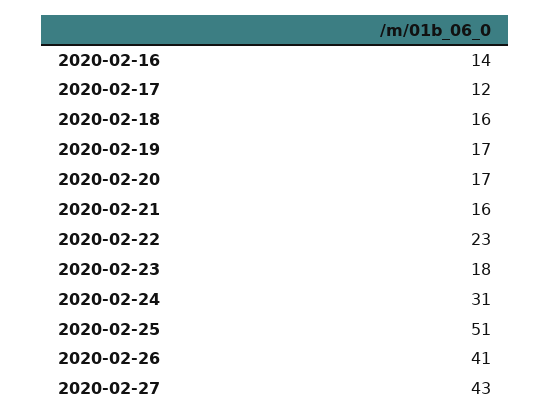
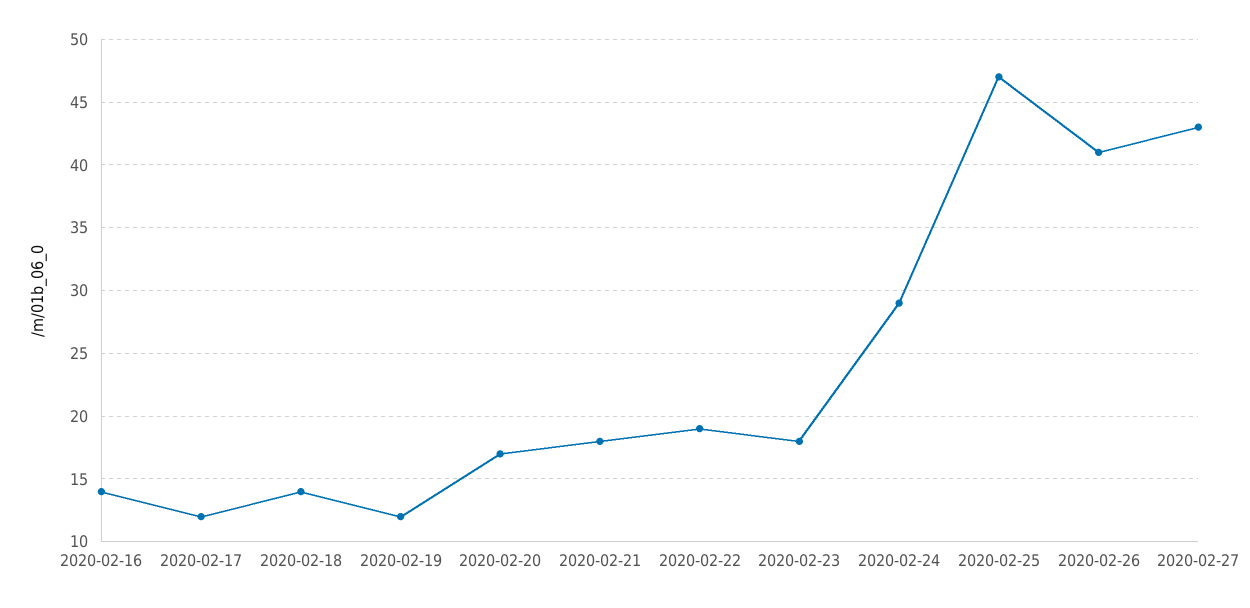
  {
    "2020-02-16": 14,
    "2020-02-17": 12,
-   "2020-02-18": 16,
+   "2020-02-18": 14,
-   "2020-02-19": 17,
+   "2020-02-19": 12,
    "2020-02-20": 17,
-   "2020-02-21": 16,
+   "2020-02-21": 18,
-   "2020-02-22": 23,
+   "2020-02-22": 19,
    "2020-02-23": 18,
-   "2020-02-24": 31,
+   "2020-02-24": 29,
-   "2020-02-25": 51,
+   "2020-02-25": 47,
    "2020-02-26": 41,
    "2020-02-27": 43
  }

